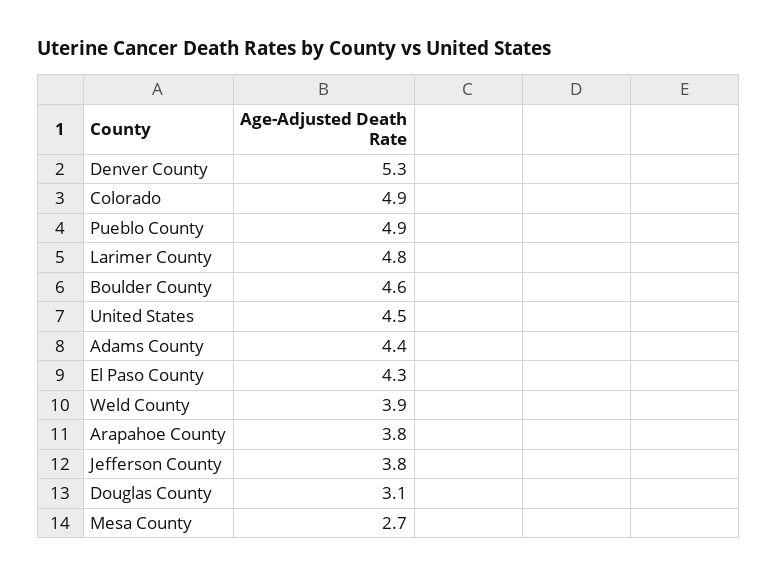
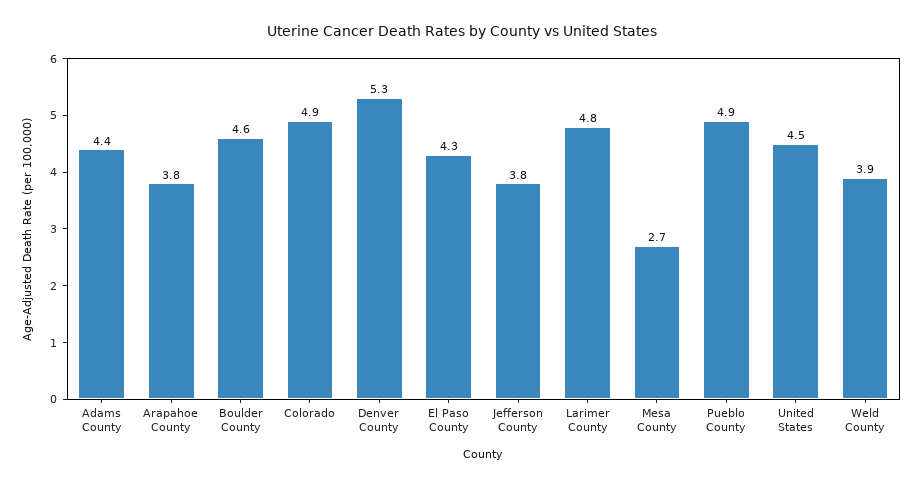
  {
    "Denver County": 5.3,
    "Colorado": 4.9,
    "Pueblo County": 4.9,
    "Larimer County": 4.8,
    "Boulder County": 4.6,
    "United States": 4.5,
    "Adams County": 4.4,
    "El Paso County": 4.3,
    "Weld County": 3.9,
    "Arapahoe County": 3.8,
    "Jefferson County": 3.8,
-   "Douglas County": 3.1,
    "Mesa County": 2.7
  }

